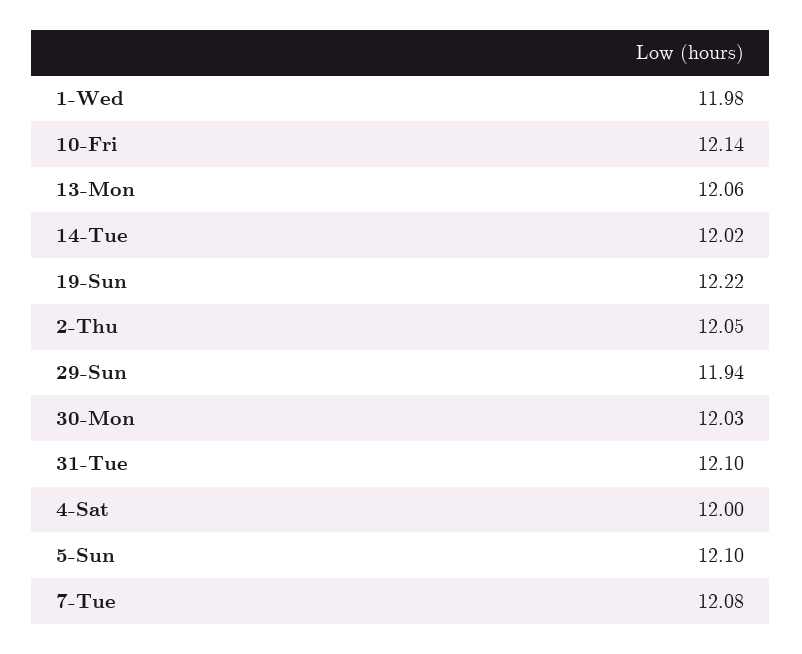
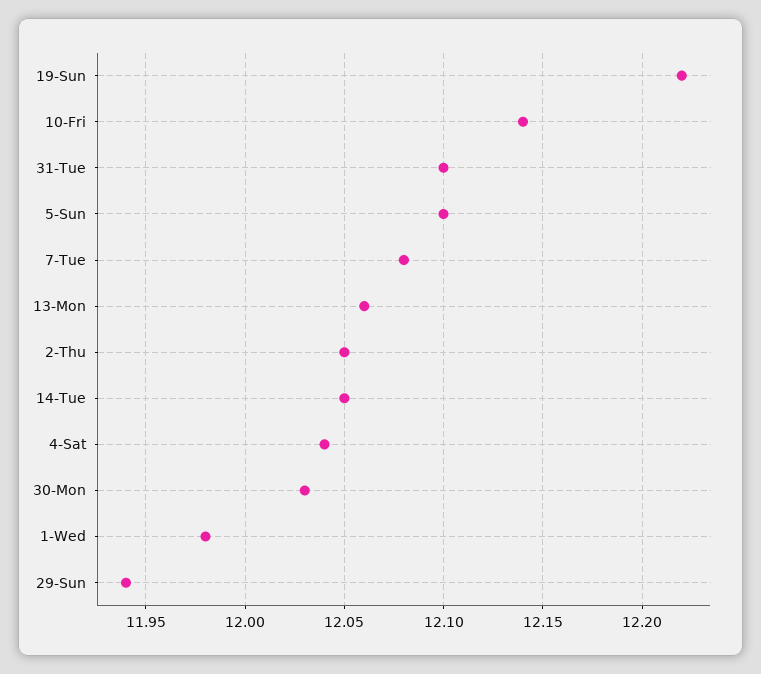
  {
    "1-Wed": 11.98,
    "10-Fri": 12.14,
    "13-Mon": 12.06,
-   "14-Tue": 12.02,
+   "14-Tue": 12.05,
    "19-Sun": 12.22,
    "2-Thu": 12.05,
    "29-Sun": 11.94,
    "30-Mon": 12.03,
    "31-Tue": 12.1,
-   "4-Sat": 12,
+   "4-Sat": 12.04,
    "5-Sun": 12.1,
    "7-Tue": 12.08
  }

